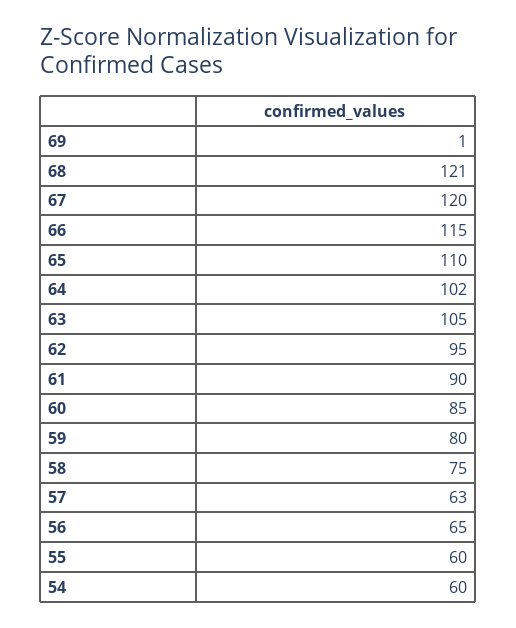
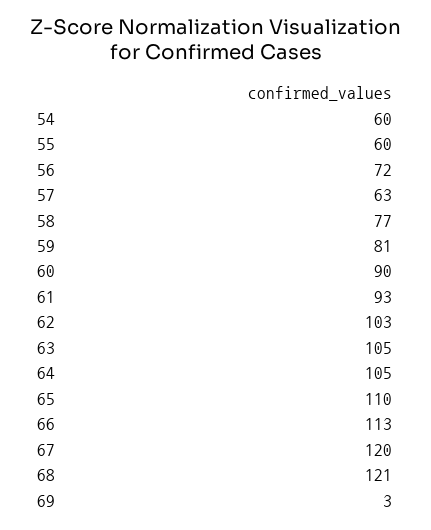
  {
-   "69": 1,
+   "69": 3,
    "68": 121,
    "67": 120,
-   "66": 115,
+   "66": 113,
    "65": 110,
-   "64": 102,
+   "64": 105,
    "63": 105,
-   "62": 95,
+   "62": 103,
-   "61": 90,
+   "61": 93,
-   "60": 85,
+   "60": 90,
-   "59": 80,
+   "59": 81,
-   "58": 75,
+   "58": 77,
    "57": 63,
-   "56": 65,
+   "56": 72,
    "55": 60,
    "54": 60
  }

